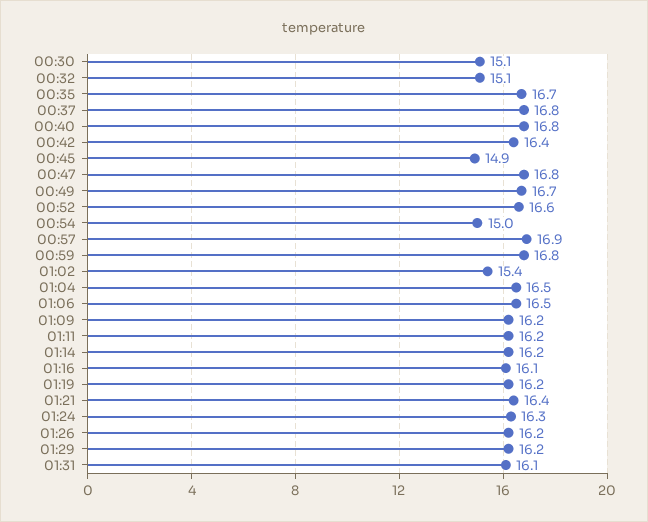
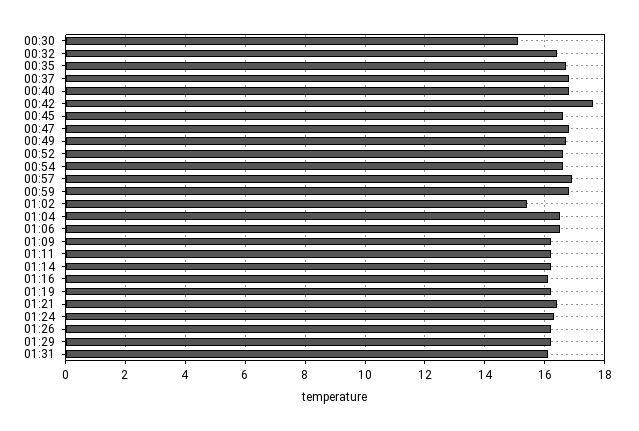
  {
    "00:30": 15.1,
-   "00:32": 15.1,
+   "00:32": 16.5,
    "00:35": 16.7,
    "00:37": 16.8,
    "00:40": 16.8,
-   "00:42": 16.4,
+   "00:42": 17.5,
-   "00:45": 14.9,
+   "00:45": 16.5,
    "00:47": 16.8,
    "00:49": 16.7,
    "00:52": 16.6,
-   "00:54": 15,
+   "00:54": 16.5,
    "00:57": 16.9,
    "00:59": 16.8,
    "01:02": 15.4,
    "01:04": 16.5,
    "01:06": 16.5,
    "01:09": 16.2,
    "01:11": 16.2,
    "01:14": 16.2,
    "01:16": 16.1,
    "01:19": 16.2,
    "01:21": 16.4,
    "01:24": 16.3,
    "01:26": 16.2,
    "01:29": 16.2,
    "01:31": 16.1
  }

